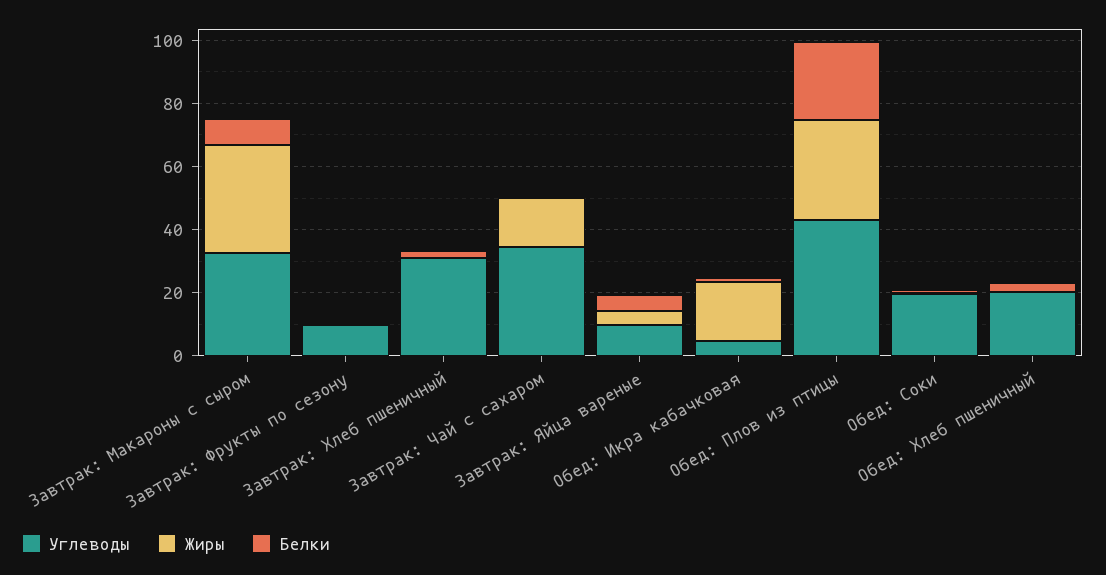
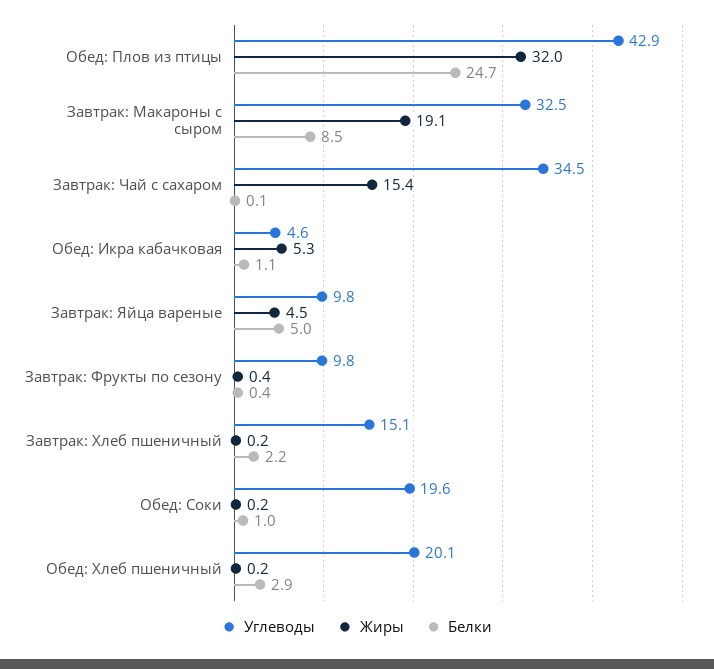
  {
    "Углеводы": {
      "Завтрак: Макароны с сыром": 32.5,
      "Завтрак: Фрукты по сезону": 9.8,
-     "Завтрак: Хлеб пшеничный": 30,
+     "Завтрак: Хлеб пшеничный": 15.1,
      "Завтрак: Чай с сахаром": 34.5,
      "Завтрак: Яйца вареные": 9.8,
      "Обед: Икра кабачковая": 4.6,
      "Обед: Плов из птицы": 42.9,
      "Обед: Соки": 19.6,
      "Обед: Хлеб пшеничный": 20.1
    },
    "Жиры": {
-     "Завтрак: Макароны с сыром": 35,
+     "Завтрак: Макароны с сыром": 19.1,
      "Завтрак: Фрукты по сезону": 0.4,
      "Завтрак: Хлеб пшеничный": 0.2,
      "Завтрак: Чай с сахаром": 15.4,
      "Завтрак: Яйца вареные": 4.5,
-     "Обед: Икра кабачковая": 20,
+     "Обед: Икра кабачковая": 5.3,
      "Обед: Плов из птицы": 32,
      "Обед: Соки": 0.2,
      "Обед: Хлеб пшеничный": 0.2
    },
    "Белки": {
      "Завтрак: Макароны с сыром": 8.5,
      "Завтрак: Фрукты по сезону": 0.4,
      "Завтрак: Хлеб пшеничный": 2.2,
      "Завтрак: Чай с сахаром": 0.1,
      "Завтрак: Яйца вареные": 5,
      "Обед: Икра кабачковая": 1.1,
      "Обед: Плов из птицы": 24.7,
      "Обед: Соки": 1,
      "Обед: Хлеб пшеничный": 2.9
    }
  }

